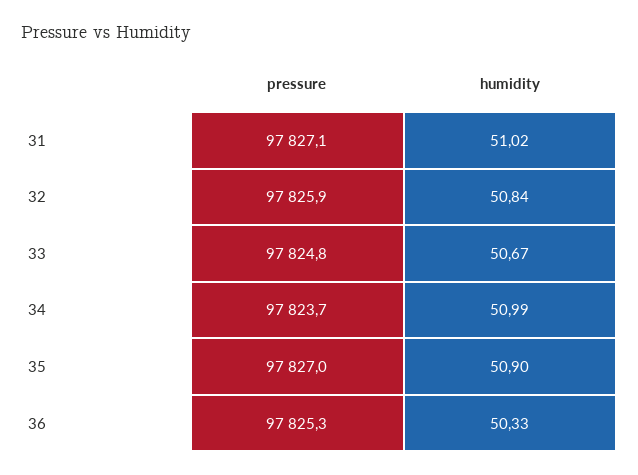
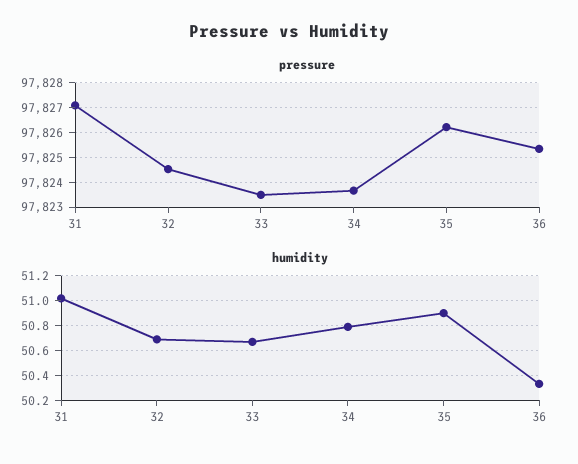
  {
    "pressure": {
      "31": 97827.1,
-     "32": 97825.9,
+     "32": 97824.5,
-     "33": 97824.8,
+     "33": 97823.5,
      "34": 97823.7,
-     "35": 97827,
+     "35": 97826.25,
      "36": 97825.3
    },
    "humidity": {
      "31": 51.02,
-     "32": 50.84,
+     "32": 50.7,
      "33": 50.67,
-     "34": 50.99,
+     "34": 50.8,
      "35": 50.9,
      "36": 50.33
    }
  }

